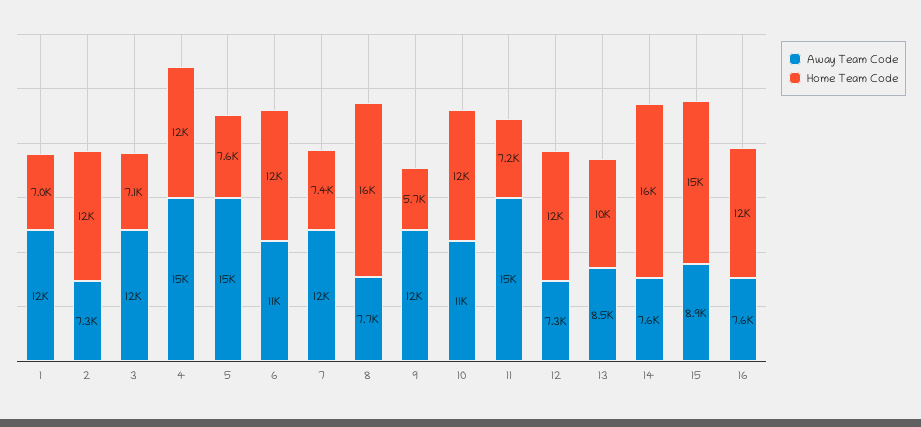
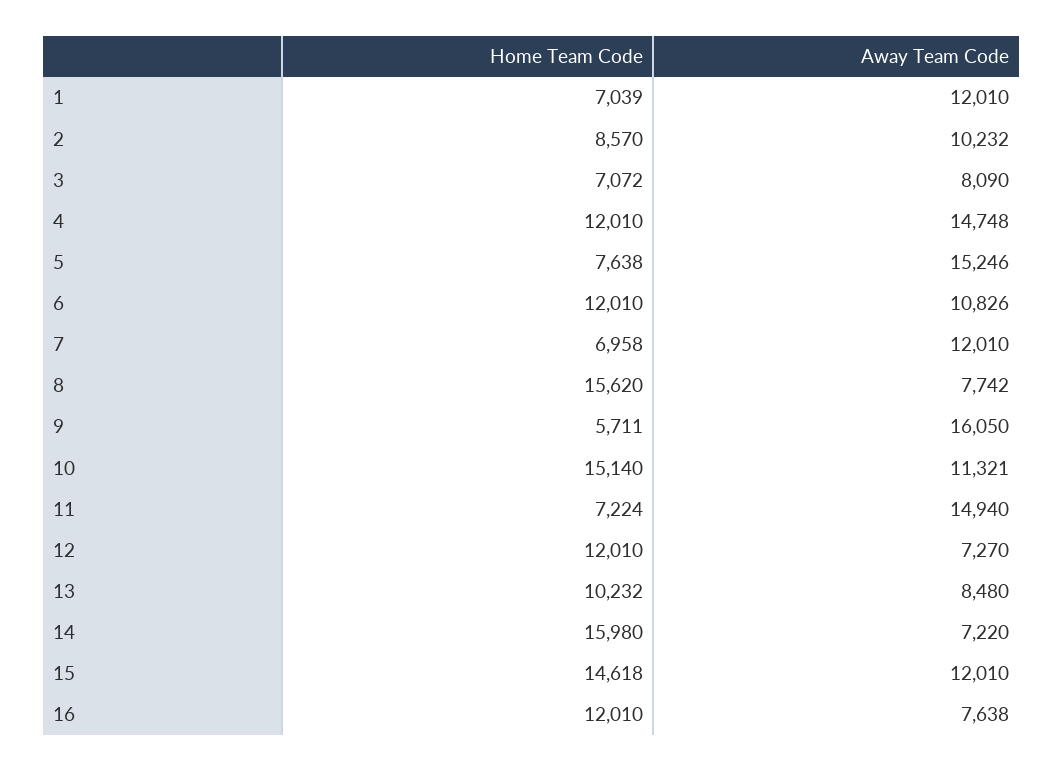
  {
    "Away Team Code": {
      "1": 12010,
-     "2": 7300,
+     "2": 10232,
-     "3": 12000,
+     "3": 8090,
      "4": 14748,
      "5": 15246,
      "6": 10826,
      "7": 12010,
      "8": 7742,
-     "9": 12000,
+     "9": 16050,
      "10": 11321,
      "11": 14940,
      "12": 7270,
      "13": 8480,
-     "14": 7600,
+     "14": 7220,
-     "15": 8900,
+     "15": 12010,
      "16": 7638
    },
    "Home Team Code": {
      "1": 7039,
-     "2": 12000,
+     "2": 8570,
      "3": 7072,
      "4": 12010,
      "5": 7638,
      "6": 12010,
-     "7": 7400,
+     "7": 6958,
      "8": 15620,
      "9": 5711,
-     "10": 12000,
+     "10": 15140,
      "11": 7224,
      "12": 12010,
      "13": 10232,
      "14": 15980,
      "15": 14618,
      "16": 12010
    }
  }

